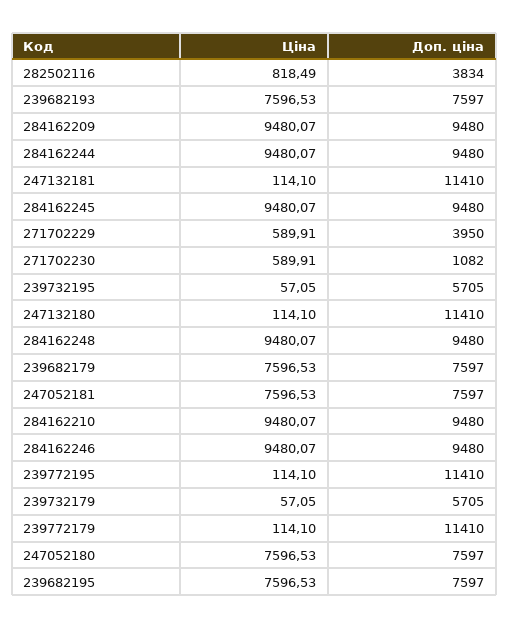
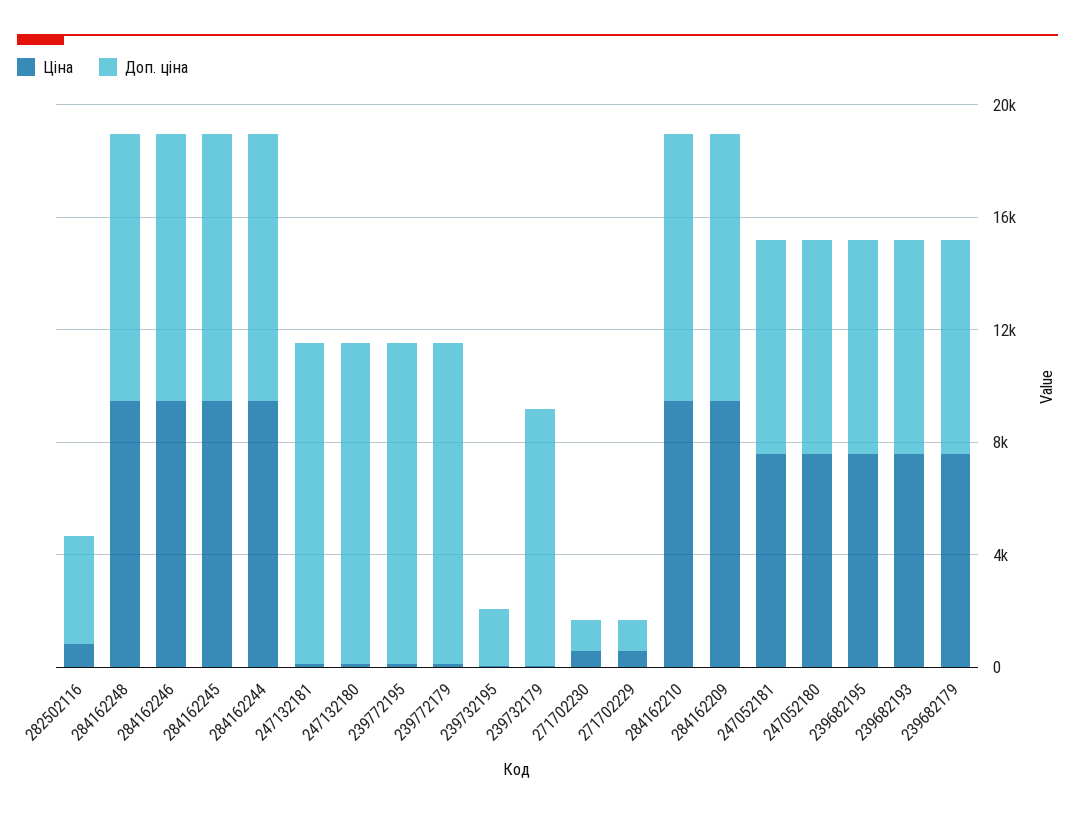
  {
    "Ціна": {
      "282502116": 818.49,
      "239682193": 7596.53,
      "284162209": 9480.07,
      "284162244": 9480.07,
      "247132181": 114.1,
      "284162245": 9480.07,
      "271702229": 589.91,
      "271702230": 589.91,
      "239732195": 57.05,
      "247132180": 114.1,
      "284162248": 9480.07,
      "239682179": 7596.53,
      "247052181": 7596.53,
      "284162210": 9480.07,
      "284162246": 9480.07,
      "239772195": 114.1,
      "239732179": 57.05,
      "239772179": 114.1,
      "247052180": 7596.53,
      "239682195": 7596.53
    },
    "Доп. ціна": {
      "282502116": 3834,
      "239682193": 7597,
      "284162209": 9480,
      "284162244": 9480,
      "247132181": 11410,
      "284162245": 9480,
-     "271702229": 3950,
+     "271702229": 1000,
      "271702230": 1082,
-     "239732195": 5705,
+     "239732195": 2000,
      "247132180": 11410,
      "284162248": 9480,
      "239682179": 7597,
      "247052181": 7597,
      "284162210": 9480,
      "284162246": 9480,
      "239772195": 11410,
-     "239732179": 5705,
+     "239732179": 9000,
      "239772179": 11410,
      "247052180": 7597,
      "239682195": 7597
    }
  }

